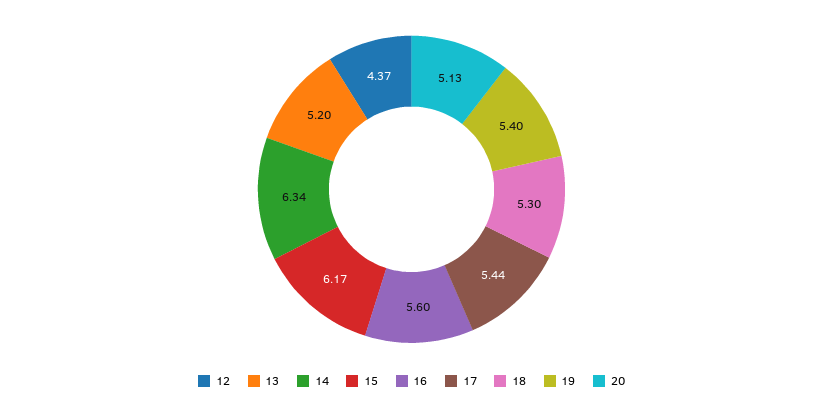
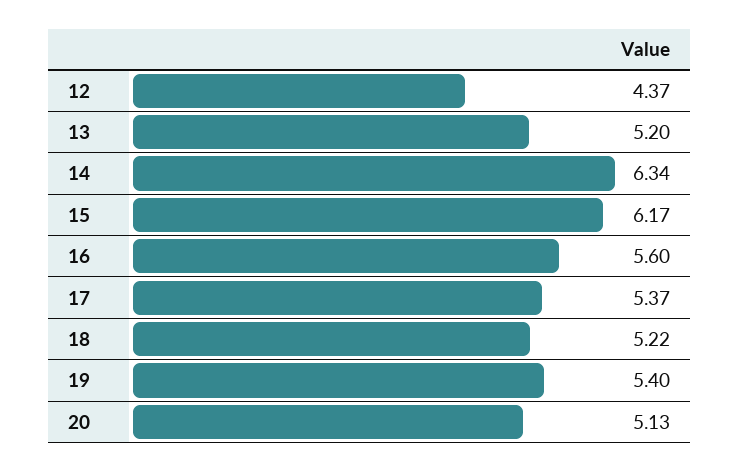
  {
    "12": 4.37,
    "13": 5.2,
    "14": 6.34,
    "15": 6.17,
    "16": 5.6,
-   "17": 5.44,
+   "17": 5.37,
-   "18": 5.3,
+   "18": 5.22,
    "19": 5.4,
    "20": 5.13
  }

